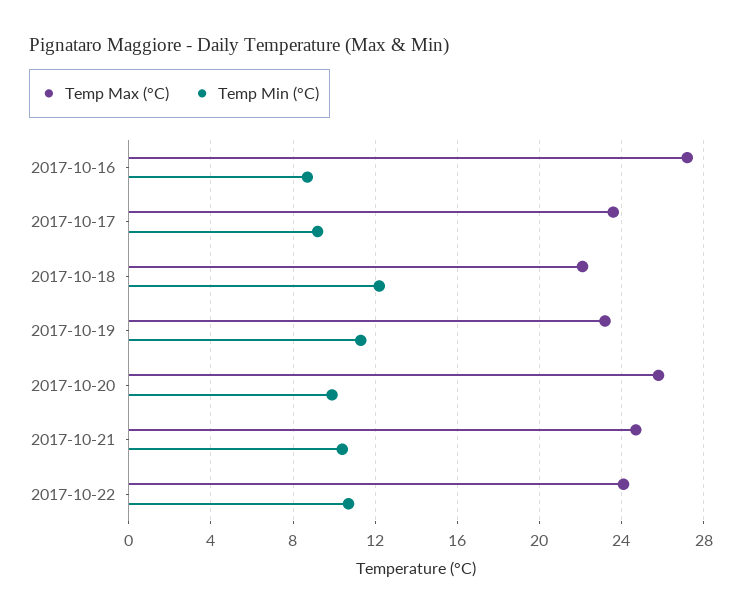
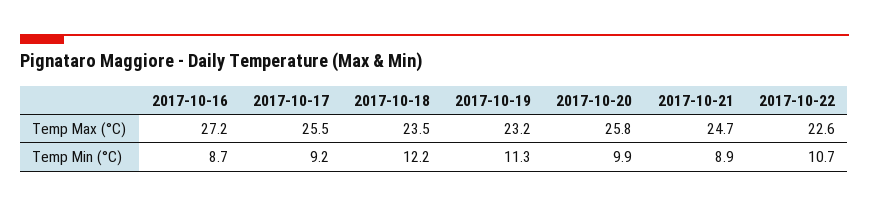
  {
    "Temp Max (°C)": {
      "2017-10-16": 27.2,
-     "2017-10-17": 23.5,
+     "2017-10-17": 25.5,
-     "2017-10-18": 22,
+     "2017-10-18": 23.5,
      "2017-10-19": 23.2,
      "2017-10-20": 25.8,
      "2017-10-21": 24.7,
-     "2017-10-22": 24
+     "2017-10-22": 22.6
    },
    "Temp Min (°C)": {
      "2017-10-16": 8.7,
      "2017-10-17": 9.2,
      "2017-10-18": 12.2,
      "2017-10-19": 11.3,
      "2017-10-20": 9.9,
-     "2017-10-21": 10.5,
+     "2017-10-21": 8.9,
      "2017-10-22": 10.7
    }
  }

